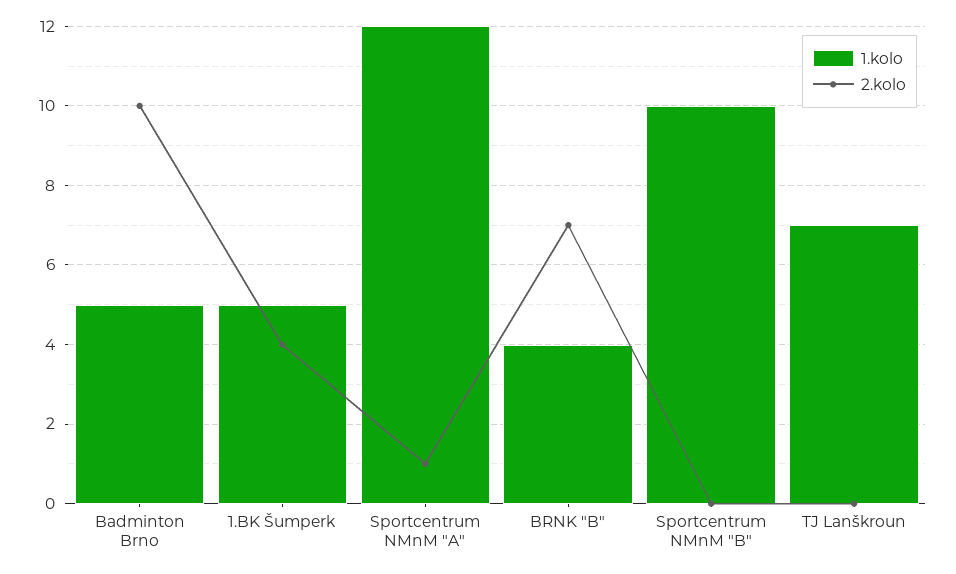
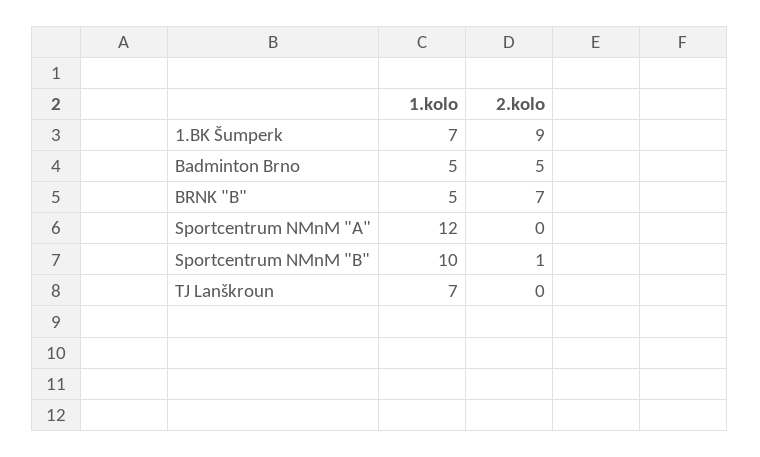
  {
    "1.kolo": {
      "Badminton Brno": 5,
-     "1.BK Šumperk": 5,
+     "1.BK Šumperk": 7,
      "Sportcentrum NMnM \"A\"": 12,
-     "BRNK \"B\"": 4,
+     "BRNK \"B\"": 5,
      "Sportcentrum NMnM \"B\"": 10,
      "TJ Lanškroun": 7
    },
    "2.kolo": {
-     "Badminton Brno": 10,
+     "Badminton Brno": 5,
-     "1.BK Šumperk": 4,
+     "1.BK Šumperk": 9,
-     "Sportcentrum NMnM \"A\"": 1,
+     "Sportcentrum NMnM \"A\"": 0,
      "BRNK \"B\"": 7,
-     "Sportcentrum NMnM \"B\"": 0,
+     "Sportcentrum NMnM \"B\"": 1,
      "TJ Lanškroun": 0
    }
  }

